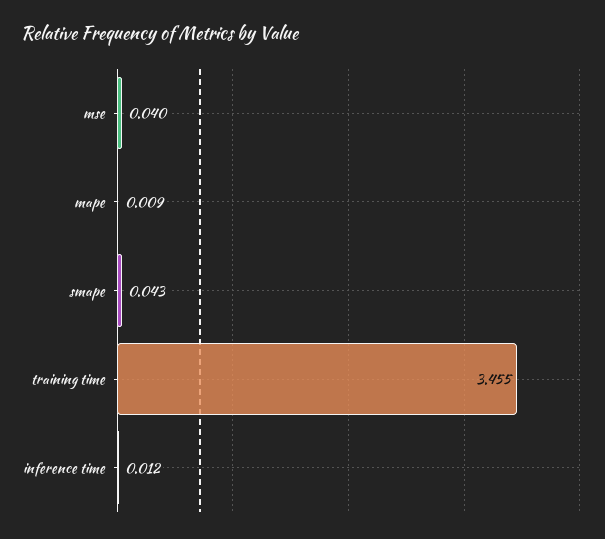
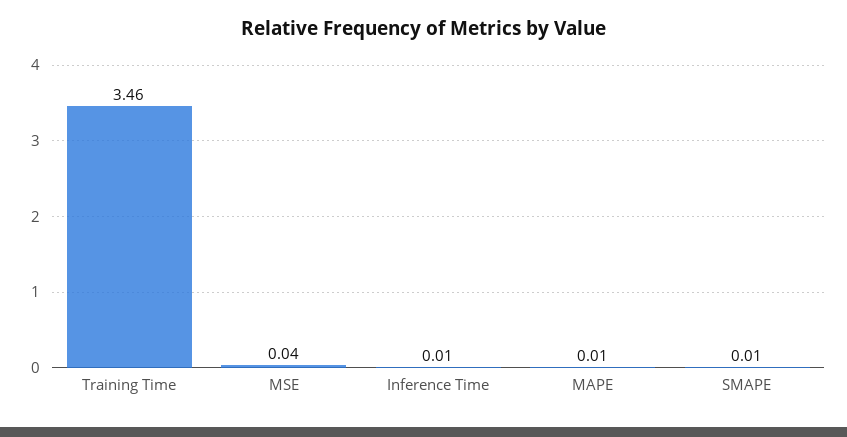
  {
    "mse": 0.04,
    "mape": 0.009,
-   "smape": 0.043,
+   "smape": 0.01,
    "training time": 3.455,
    "inference time": 0.012
  }

